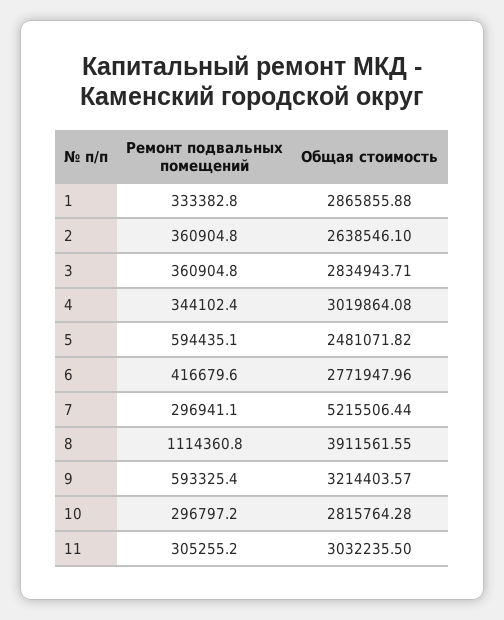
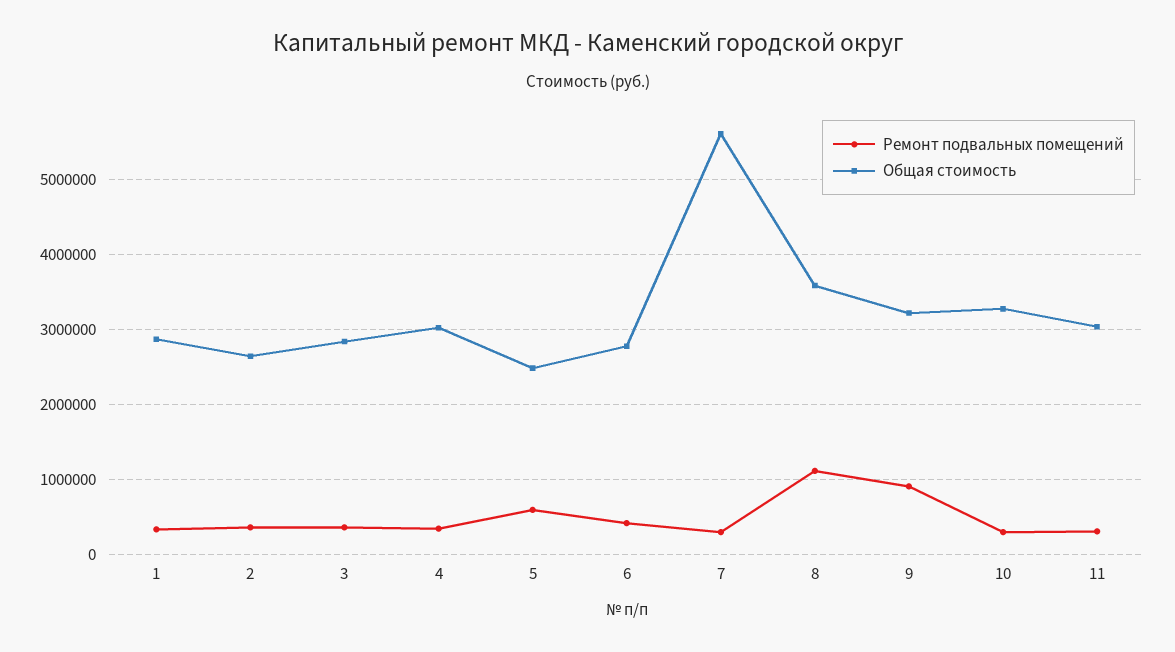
  {
    "Ремонт подвальных помещений": {
      "1": 333382.8,
      "2": 360904.8,
      "3": 360904.8,
      "4": 344102.4,
      "5": 594435.1,
      "6": 416679.6,
      "7": 296941.1,
      "8": 1114360.8,
-     "9": 593325.4,
+     "9": 900000,
      "10": 296797.2,
      "11": 305255.2
    },
    "Общая стоимость": {
      "1": 2865855.88,
      "2": 2638546.1,
      "3": 2834943.71,
      "4": 3019864.08,
      "5": 2481071.82,
      "6": 2771947.96,
-     "7": 5215506.44,
+     "7": 5600000,
-     "8": 3911561.55,
+     "8": 3600000,
      "9": 3214403.57,
-     "10": 2815764.28,
+     "10": 3300000,
      "11": 3032235.5
    }
  }

